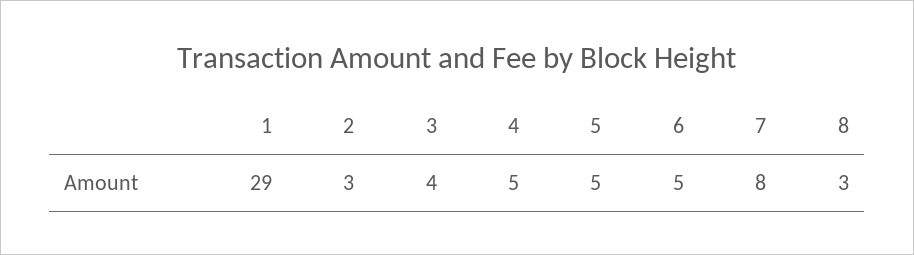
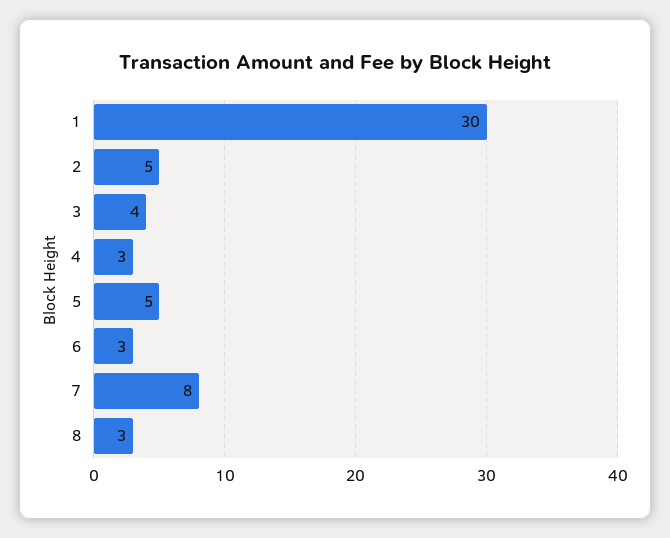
  {
-   "1": 29,
+   "1": 30,
-   "2": 3,
+   "2": 5,
    "3": 4,
-   "4": 5,
+   "4": 3,
    "5": 5,
-   "6": 5,
+   "6": 3,
    "7": 8,
    "8": 3
  }

